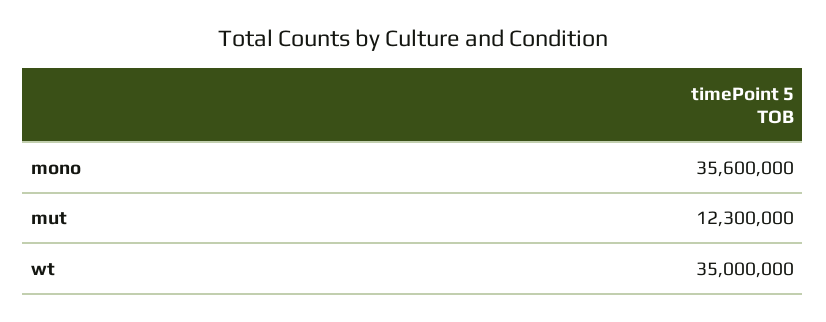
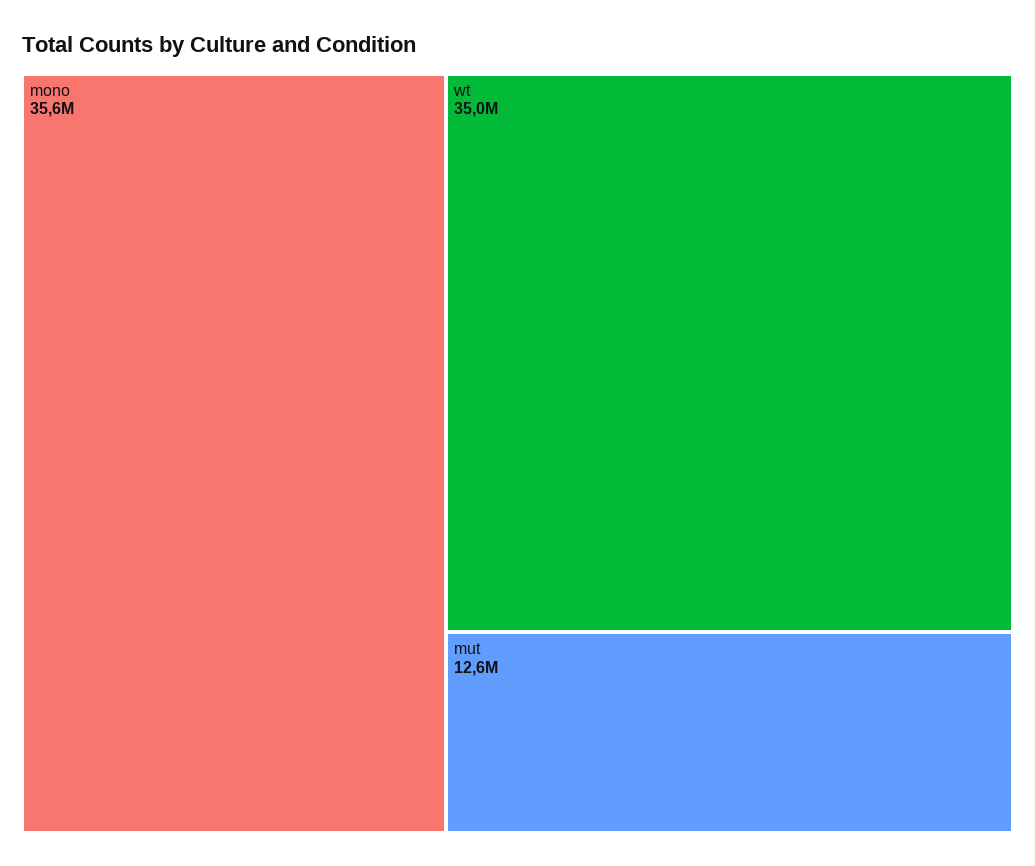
  {
    "mono": 35600000,
-   "mut": 12300000,
+   "mut": 12600000,
    "wt": 35000000
  }

